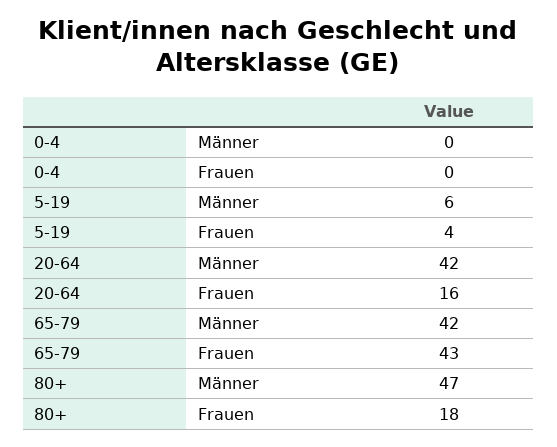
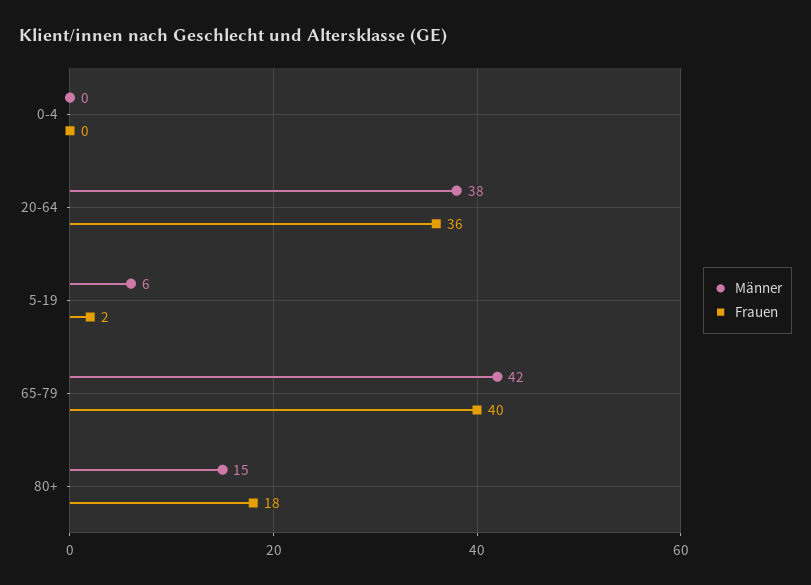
  {
    "Männer": {
      "0-4": 0,
      "5-19": 6,
-     "20-64": 42,
+     "20-64": 38,
      "65-79": 42,
-     "80+": 47
+     "80+": 15
    },
    "Frauen": {
      "0-4": 0,
-     "5-19": 4,
+     "5-19": 2,
-     "20-64": 16,
+     "20-64": 36,
-     "65-79": 43,
+     "65-79": 40,
      "80+": 18
    }
  }

